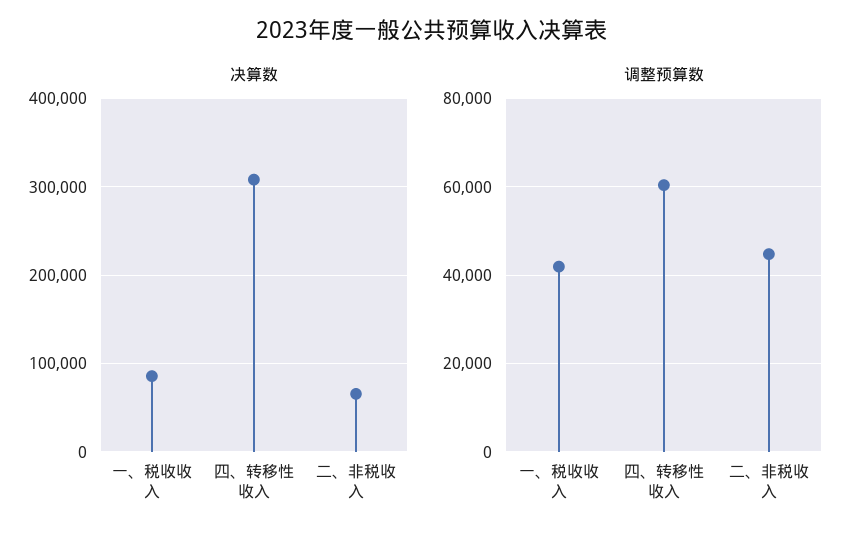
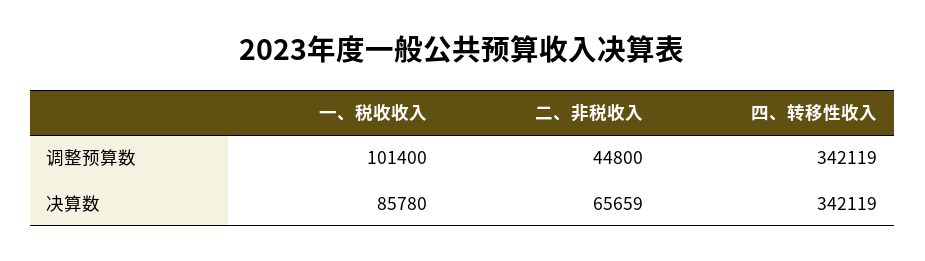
  {
    "决算数": {
      "一、税收收入": 85780,
-     "四、转移性收入": 310000,
+     "四、转移性收入": 342119,
      "二、非税收入": 65659
    },
    "调整预算数": {
-     "一、税收收入": 42000,
+     "一、税收收入": 101400,
-     "四、转移性收入": 60000,
+     "四、转移性收入": 342119,
      "二、非税收入": 44800
    }
  }

